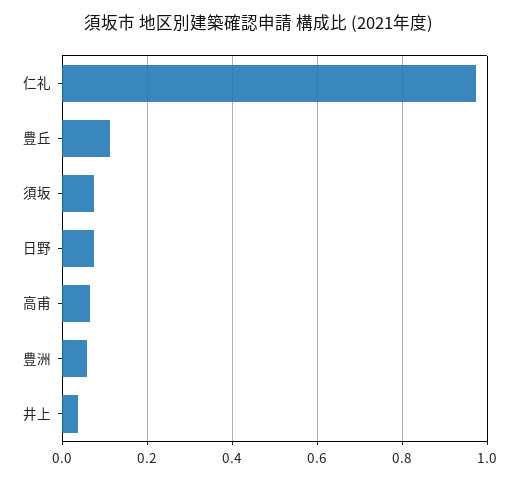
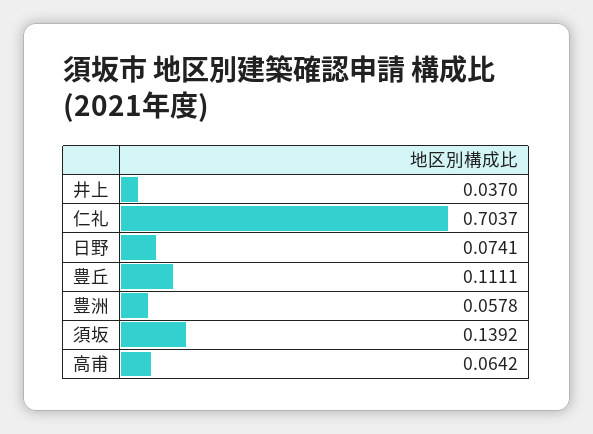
  {
-   "仁礼": 0.98,
+   "仁礼": 0.7037,
    "豊丘": 0.1111,
-   "須坂": 0.08,
+   "須坂": 0.1392,
    "日野": 0.0741,
    "高甫": 0.0642,
    "豊洲": 0.0578,
    "井上": 0.037
  }

